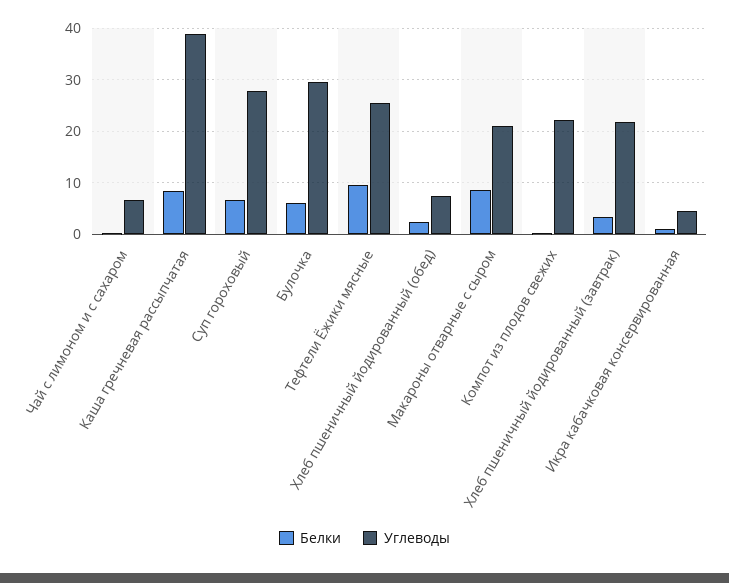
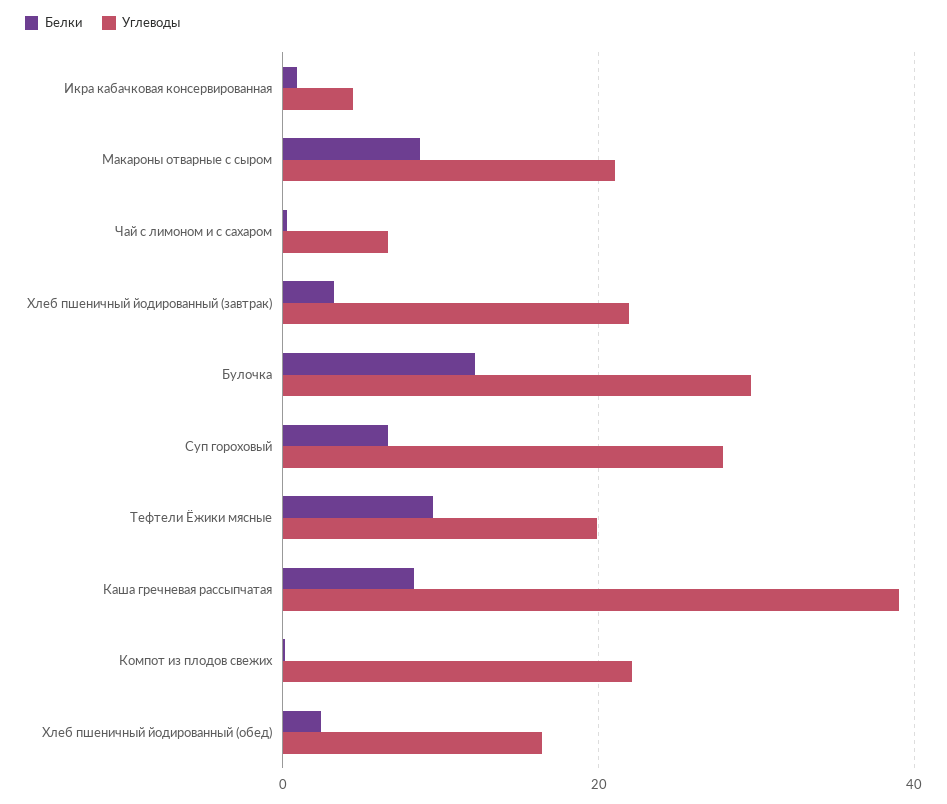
  {
    "Белки": {
      "Чай с лимоном и с сахаром": 0,
      "Каша гречневая рассыпчатая": 8,
      "Суп гороховый": 6,
-     "Булочка": 6,
+     "Булочка": 12,
      "Тефтели Ёжики мясные": 10,
      "Хлеб пшеничный йодированный (обед)": 2,
      "Макароны отварные с сыром": 8,
      "Компот из плодов свежих": 0,
      "Хлеб пшеничный йодированный (завтрак)": 4,
      "Икра кабачковая консервированная": 0
    },
    "Углеводы": {
      "Чай с лимоном и с сахаром": 6,
      "Каша гречневая рассыпчатая": 40,
      "Суп гороховый": 28,
      "Булочка": 30,
-     "Тефтели Ёжики мясные": 26,
+     "Тефтели Ёжики мясные": 20,
-     "Хлеб пшеничный йодированный (обед)": 8,
+     "Хлеб пшеничный йодированный (обед)": 16,
      "Макароны отварные с сыром": 22,
      "Компот из плодов свежих": 22,
      "Хлеб пшеничный йодированный (завтрак)": 22,
      "Икра кабачковая консервированная": 4
    }
  }

